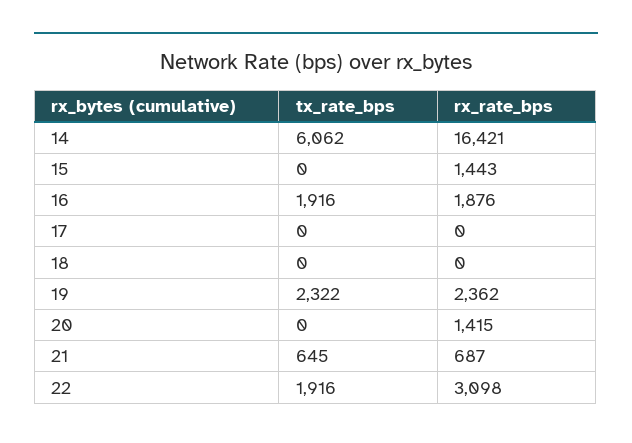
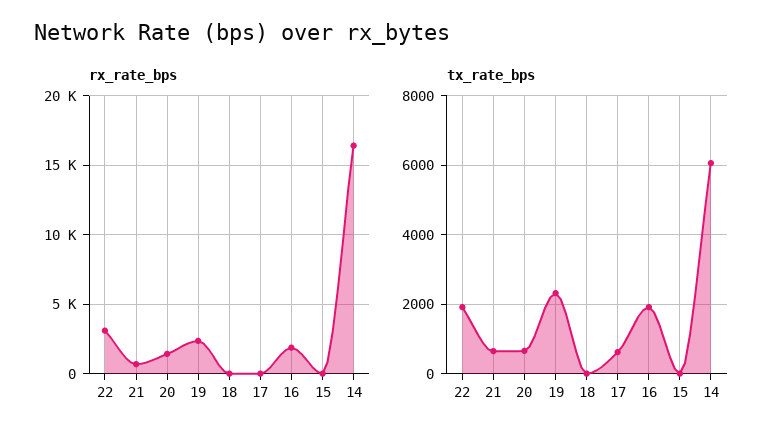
  {
    "tx_rate_bps": {
      "14": 6062,
      "15": 0,
      "16": 1916,
-     "17": 0,
+     "17": 600,
      "18": 0,
      "19": 2322,
-     "20": 0,
+     "20": 600,
      "21": 645,
      "22": 1916
    },
    "rx_rate_bps": {
      "14": 16421,
-     "15": 1443,
+     "15": 0,
      "16": 1876,
      "17": 0,
      "18": 0,
      "19": 2362,
      "20": 1415,
      "21": 687,
      "22": 3098
    }
  }

